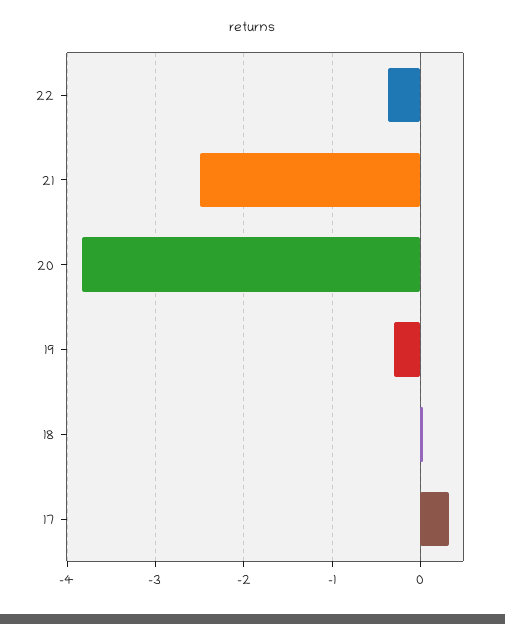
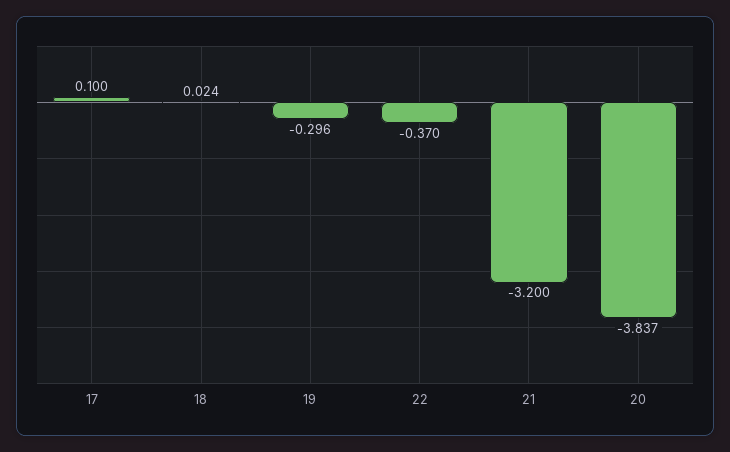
  {
    "22": -0.37,
-   "21": -2.5,
+   "21": -3.2,
    "20": -3.837,
    "19": -0.296,
    "18": 0.024,
-   "17": 0.3
+   "17": 0.1
  }

